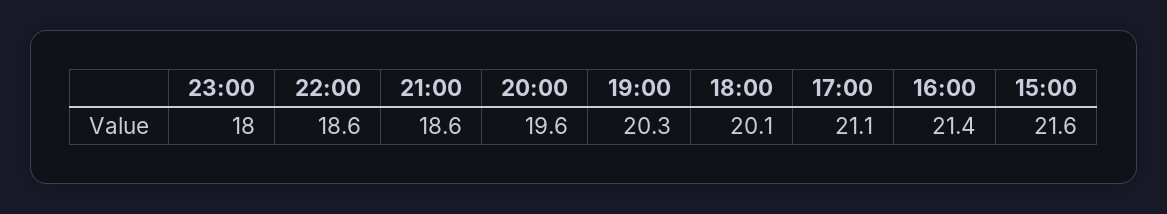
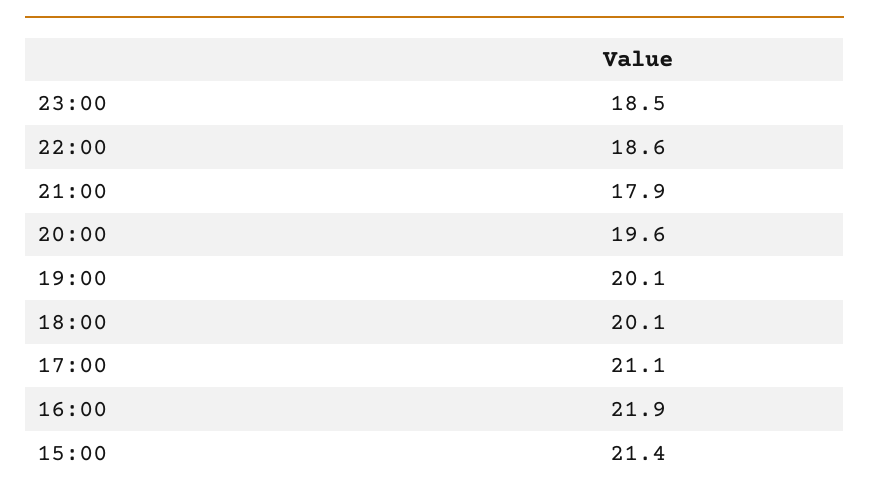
  {
-   "23:00": 18,
+   "23:00": 18.5,
    "22:00": 18.6,
-   "21:00": 18.6,
+   "21:00": 17.9,
    "20:00": 19.6,
-   "19:00": 20.3,
+   "19:00": 20.1,
    "18:00": 20.1,
    "17:00": 21.1,
-   "16:00": 21.4,
+   "16:00": 21.9,
-   "15:00": 21.6
+   "15:00": 21.4
  }

